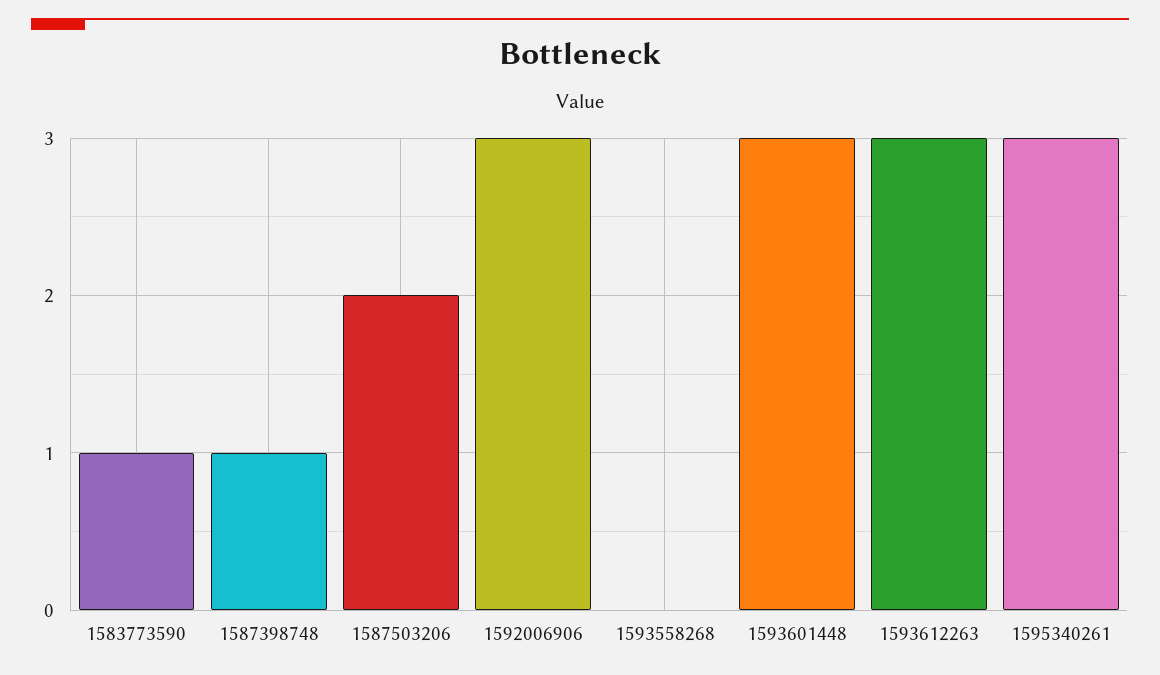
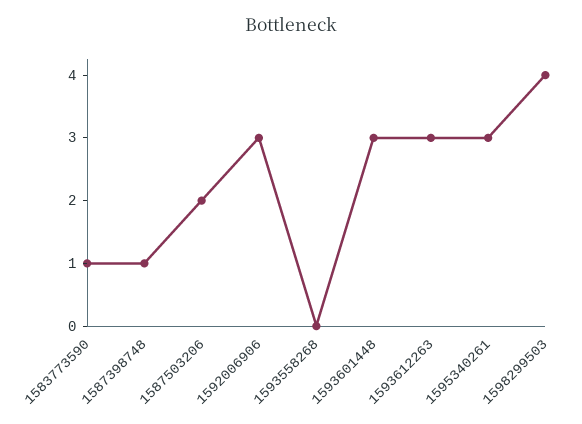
  {
    "1583773590": 1,
    "1587398748": 1,
    "1587503206": 2,
    "1592006906": 3,
    "1593558268": 0,
    "1593601448": 3,
    "1593612263": 3,
-   "1595340261": 3
+   "1595340261": 3,
+   "1598299503": 4
  }

